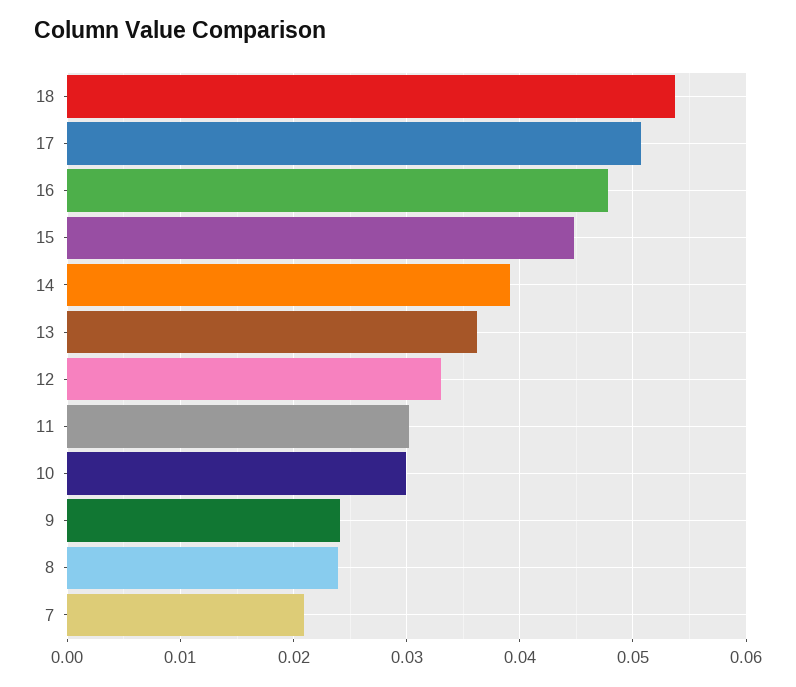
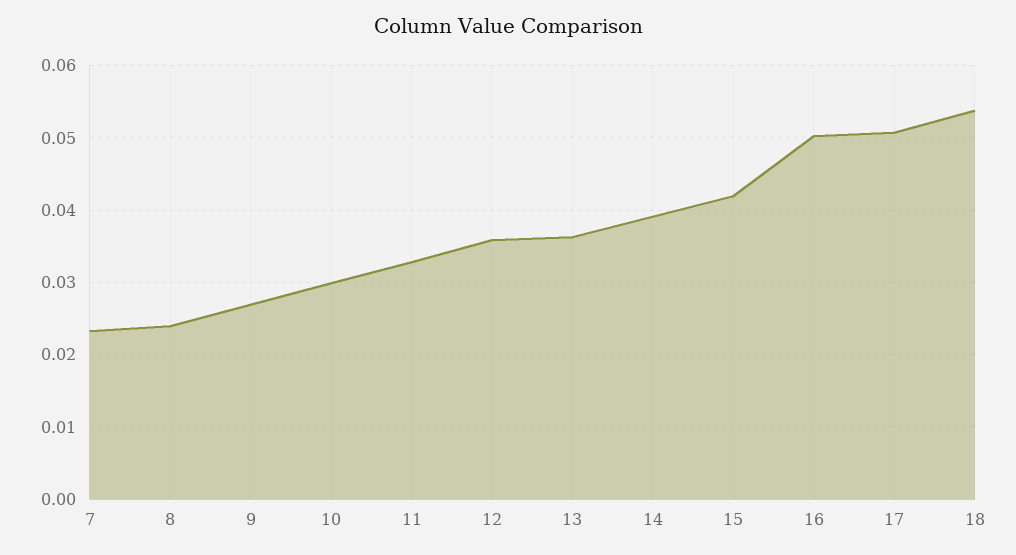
  {
    "18": 0.054,
    "17": 0.051,
-   "16": 0.048,
+   "16": 0.05,
-   "15": 0.045,
+   "15": 0.042,
    "14": 0.039,
    "13": 0.036,
-   "12": 0.033,
+   "12": 0.036,
-   "11": 0.03,
+   "11": 0.033,
    "10": 0.03,
-   "9": 0.024,
+   "9": 0.027,
    "8": 0.024,
-   "7": 0.021
+   "7": 0.023
  }

